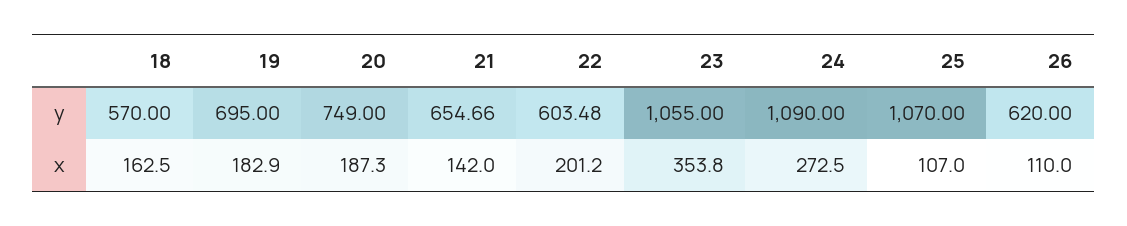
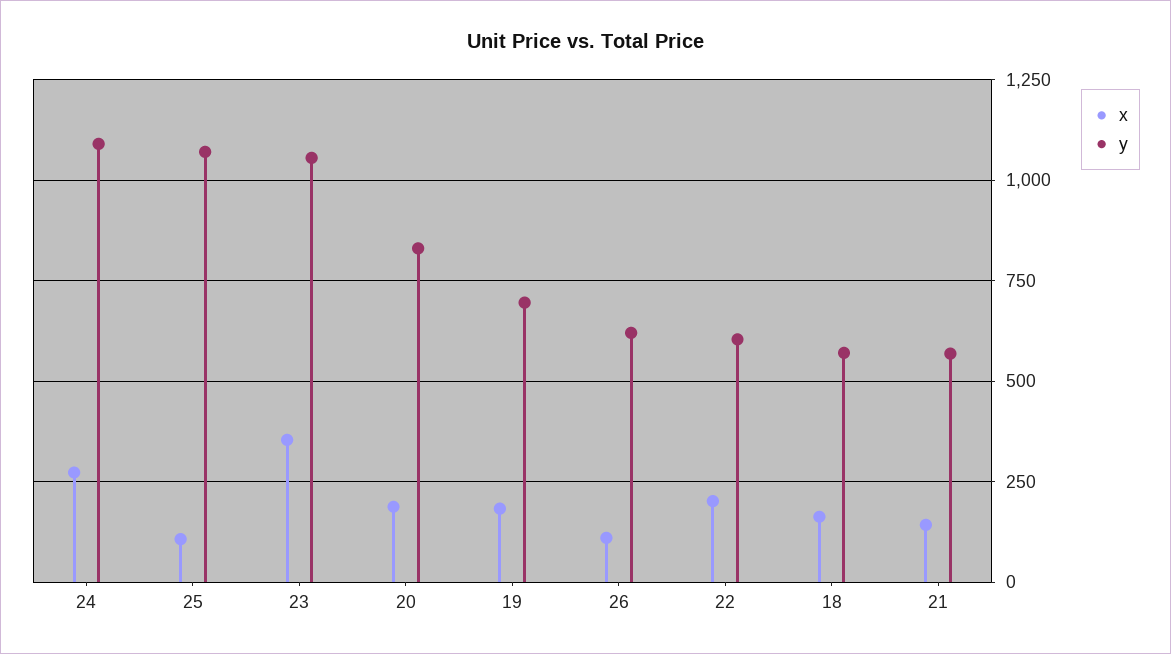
  {
    "y": {
      "18": 570,
      "19": 695,
-     "20": 749,
+     "20": 825,
-     "21": 654.66,
+     "21": 575,
      "22": 603.48,
      "23": 1055,
      "24": 1090,
      "25": 1070,
      "26": 620
    },
    "x": {
      "18": 162.5,
      "19": 182.9,
      "20": 187.3,
      "21": 142,
      "22": 201.2,
      "23": 353.8,
      "24": 272.5,
      "25": 107,
      "26": 110
    }
  }

